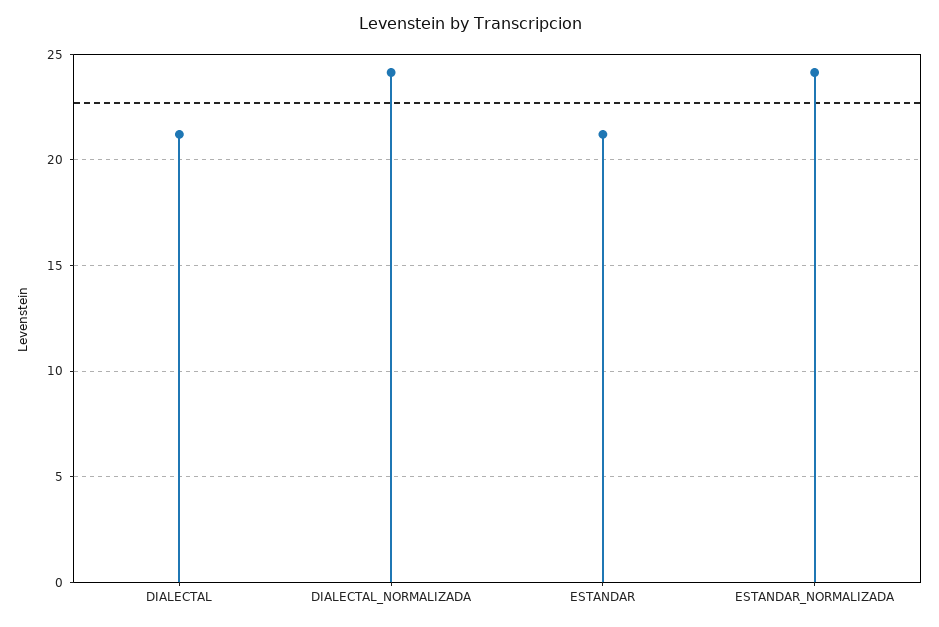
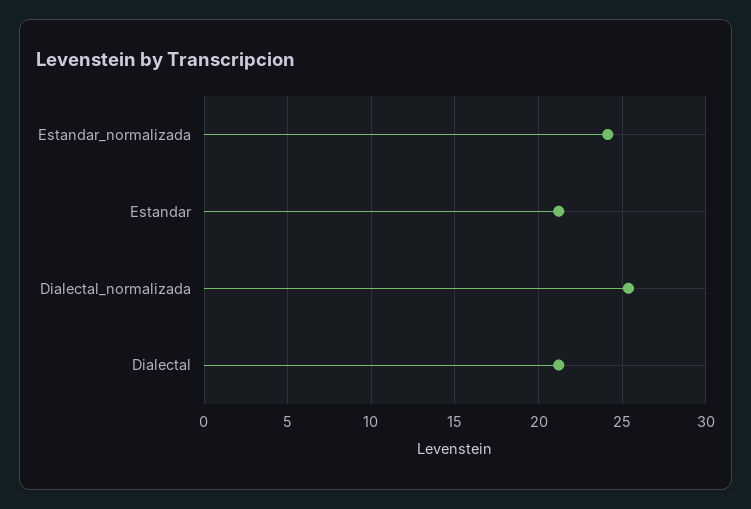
  {
    "DIALECTAL": 21,
-   "DIALECTAL_NORMALIZADA": 24,
+   "DIALECTAL_NORMALIZADA": 25.5,
    "ESTANDAR": 21,
    "ESTANDAR_NORMALIZADA": 24
  }

